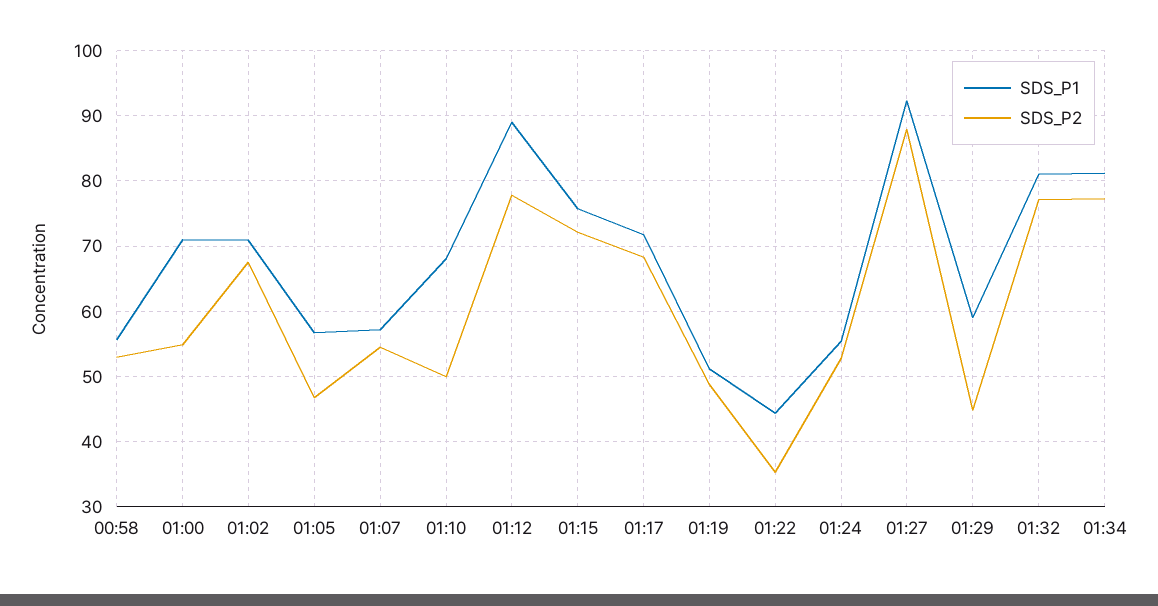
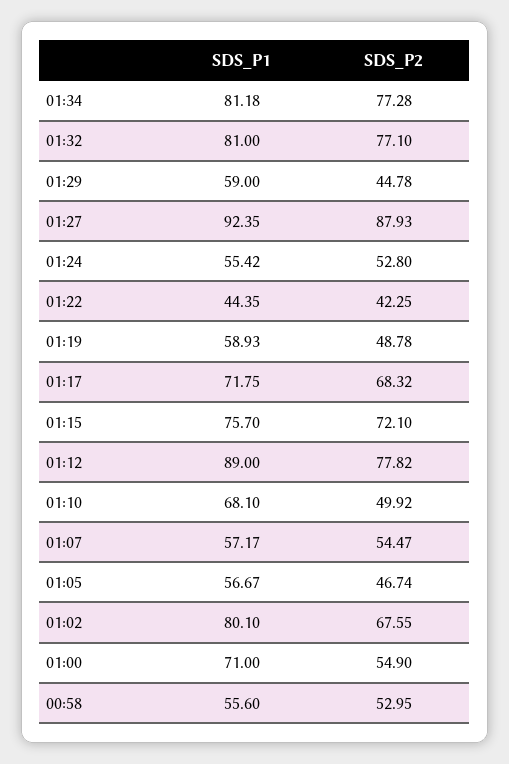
  {
    "SDS_P1": {
      "00:58": 55.6,
      "01:00": 71,
-     "01:02": 71,
+     "01:02": 80.1,
      "01:05": 56.67,
      "01:07": 57.17,
      "01:10": 68.1,
      "01:12": 89,
      "01:15": 75.7,
      "01:17": 71.75,
-     "01:19": 51,
+     "01:19": 58.93,
      "01:22": 44.35,
      "01:24": 55.42,
      "01:27": 92.35,
      "01:29": 59,
      "01:32": 81,
      "01:34": 81.18
    },
    "SDS_P2": {
      "00:58": 52.95,
      "01:00": 54.9,
      "01:02": 67.55,
      "01:05": 46.74,
      "01:07": 54.47,
      "01:10": 49.92,
      "01:12": 77.82,
      "01:15": 72.1,
      "01:17": 68.32,
      "01:19": 48.78,
-     "01:22": 35,
+     "01:22": 42.25,
      "01:24": 52.8,
      "01:27": 87.93,
      "01:29": 44.78,
      "01:32": 77.1,
      "01:34": 77.28
    }
  }

